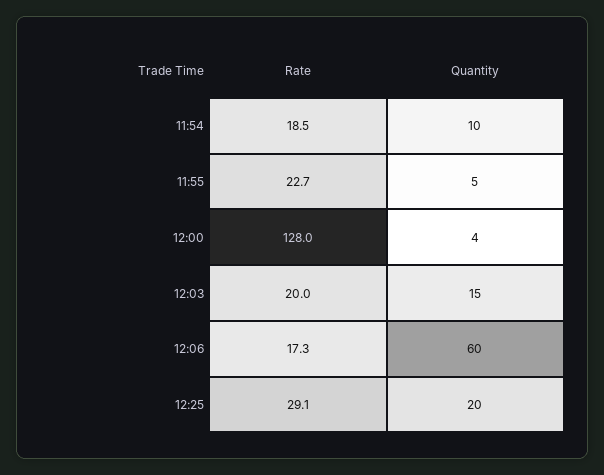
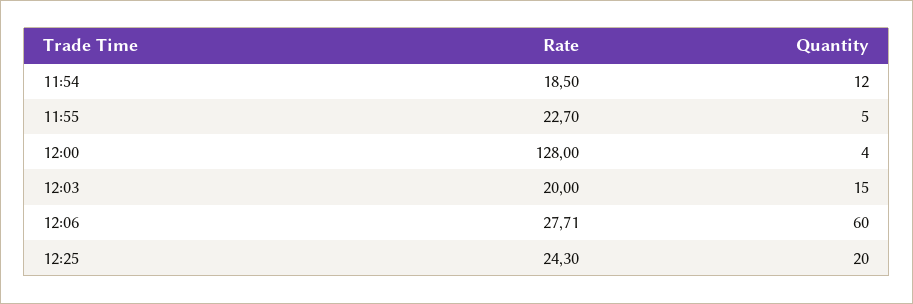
  {
    "Rate": {
      "11:54": 18.5,
      "11:55": 22.7,
      "12:00": 128,
      "12:03": 20,
-     "12:06": 17.3,
+     "12:06": 27.71,
-     "12:25": 29.1
+     "12:25": 24.3
    },
    "Quantity": {
-     "11:54": 10,
+     "11:54": 12,
      "11:55": 5,
      "12:00": 4,
      "12:03": 15,
      "12:06": 60,
      "12:25": 20
    }
  }

